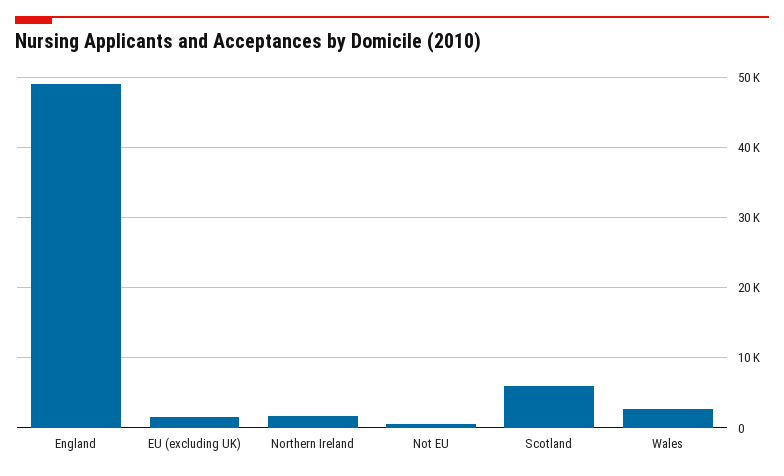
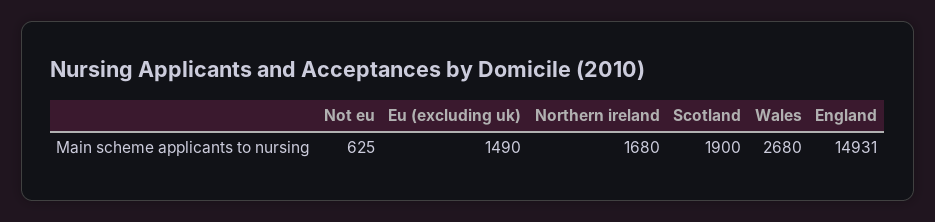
  {
-   "England": 49000,
+   "England": 14931,
    "EU (excluding UK)": 1490,
    "Northern Ireland": 1680,
    "Not EU": 625,
-   "Scotland": 6000,
+   "Scotland": 1900,
    "Wales": 2680
  }

